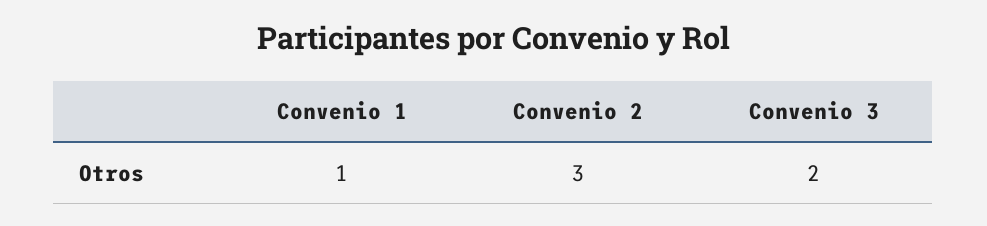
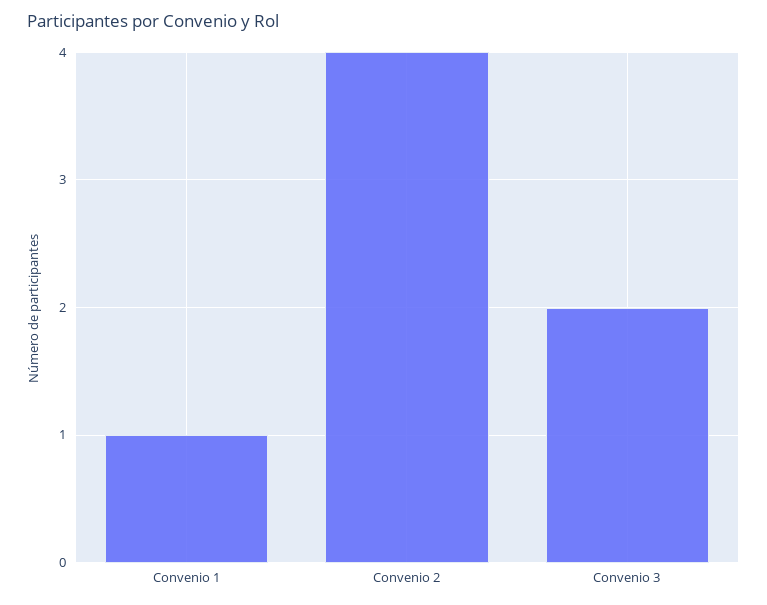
  {
    "Convenio 1": 1,
-   "Convenio 2": 3,
+   "Convenio 2": 4,
    "Convenio 3": 2
  }

